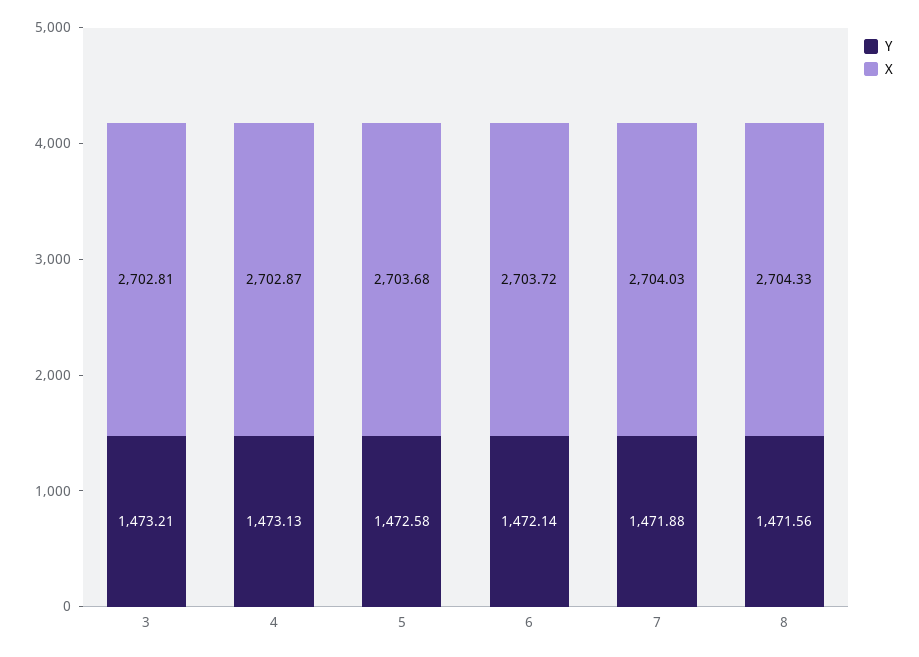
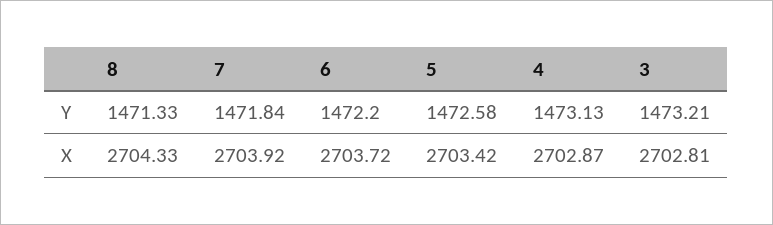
  {
    "Y": {
      "3": 1473.21,
      "4": 1473.13,
      "5": 1472.58,
-     "6": 1472.14,
+     "6": 1472.2,
-     "7": 1471.88,
+     "7": 1471.84,
-     "8": 1471.56
+     "8": 1471.33
    },
    "X": {
      "3": 2702.81,
      "4": 2702.87,
-     "5": 2703.68,
+     "5": 2703.42,
      "6": 2703.72,
-     "7": 2704.03,
+     "7": 2703.92,
      "8": 2704.33
    }
  }

